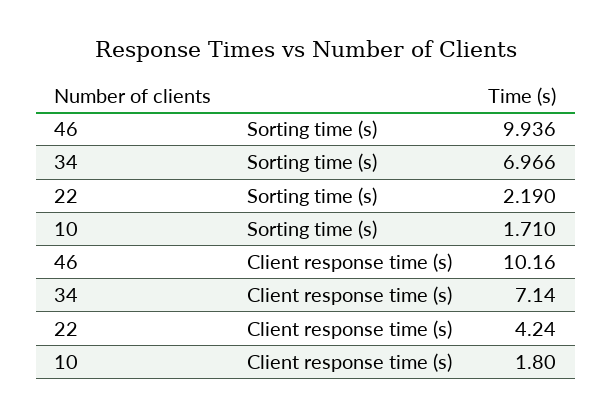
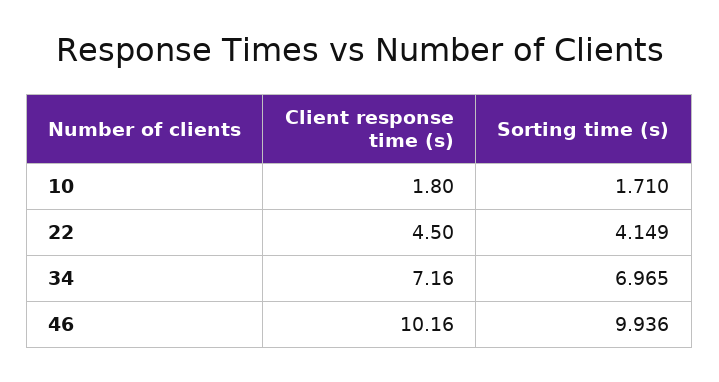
  {
    "46": {
      "Sorting time (s)": 9.936,
      "Client response time (s)": 10.16
    },
    "34": {
-     "Sorting time (s)": 6.966,
+     "Sorting time (s)": 6.965,
-     "Client response time (s)": 7.14
+     "Client response time (s)": 7.16
    },
    "22": {
-     "Sorting time (s)": 2.19,
+     "Sorting time (s)": 4.149,
-     "Client response time (s)": 4.24
+     "Client response time (s)": 4.5
    },
    "10": {
      "Sorting time (s)": 1.71,
      "Client response time (s)": 1.8
    }
  }

